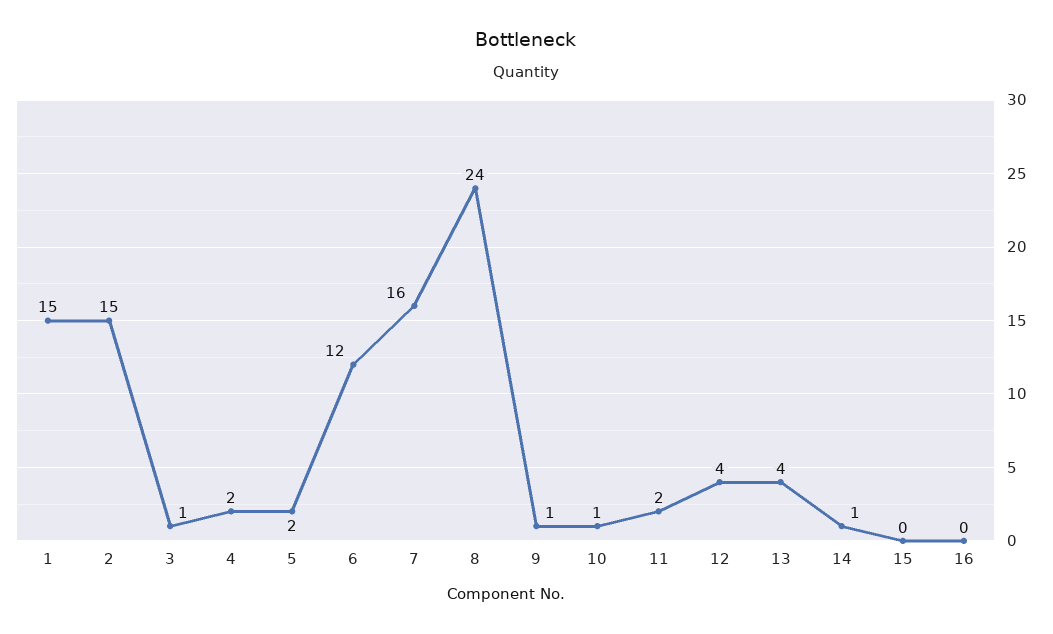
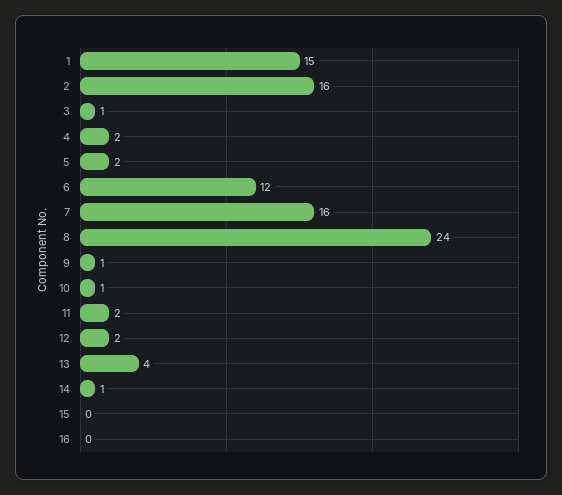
  {
    "1": 15,
-   "2": 15,
+   "2": 16,
    "3": 1,
    "4": 2,
    "5": 2,
    "6": 12,
    "7": 16,
    "8": 24,
    "9": 1,
    "10": 1,
    "11": 2,
-   "12": 4,
+   "12": 2,
    "13": 4,
    "14": 1,
    "15": 0,
    "16": 0
  }

